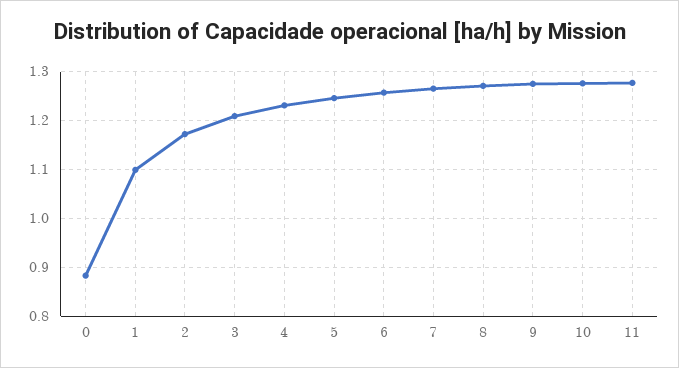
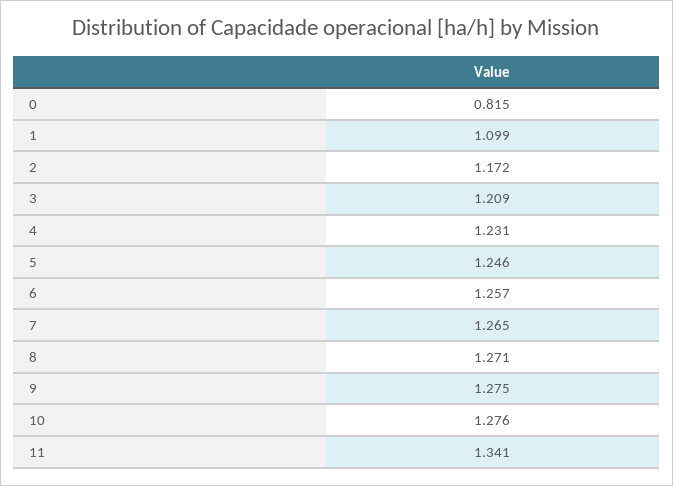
  {
-   "0": 0.88,
+   "0": 0.815,
    "1": 1.099,
    "2": 1.172,
    "3": 1.209,
    "4": 1.231,
    "5": 1.246,
    "6": 1.257,
    "7": 1.265,
    "8": 1.271,
    "9": 1.275,
    "10": 1.276,
-   "11": 1.28
+   "11": 1.341
  }

